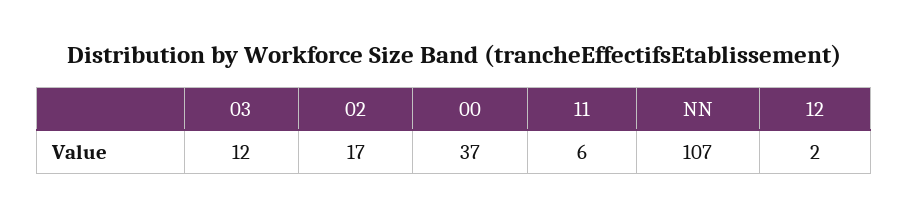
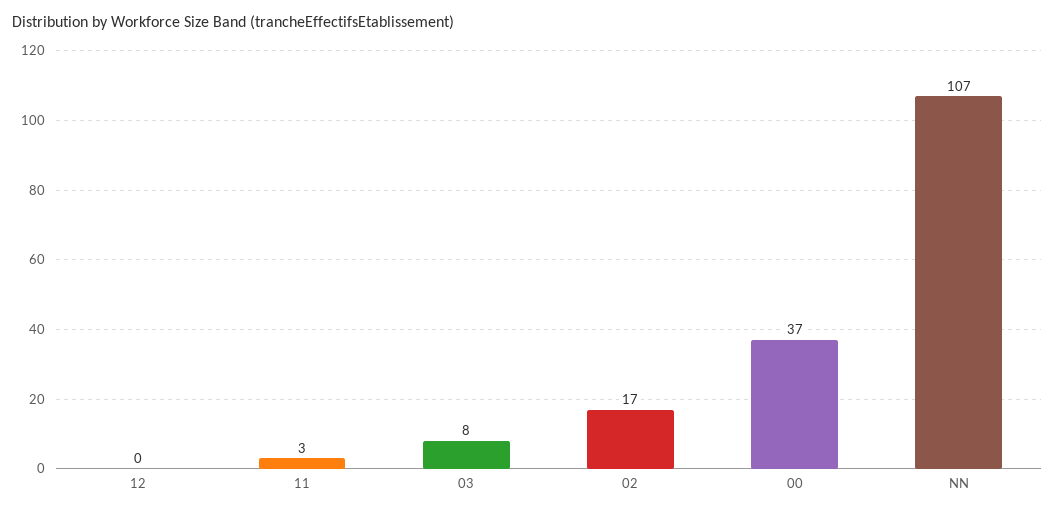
  {
-   "03": 12,
+   "03": 8,
    "02": 17,
    "00": 37,
-   "11": 6,
+   "11": 3,
    "NN": 107,
-   "12": 2
+   "12": 0
  }

